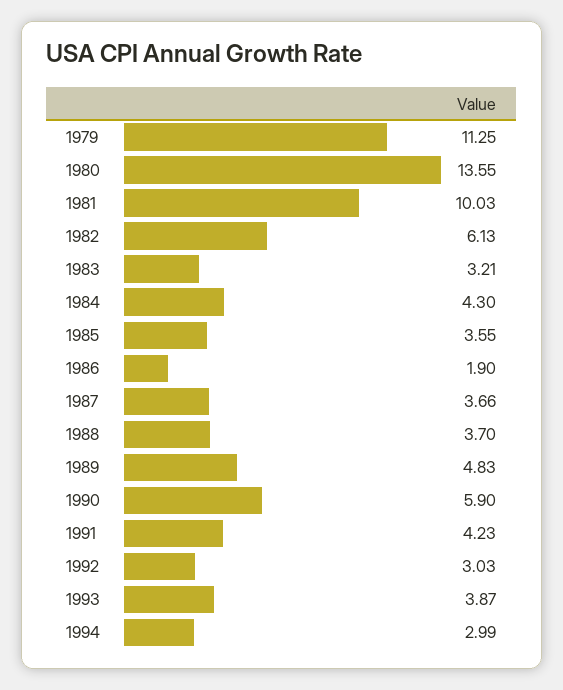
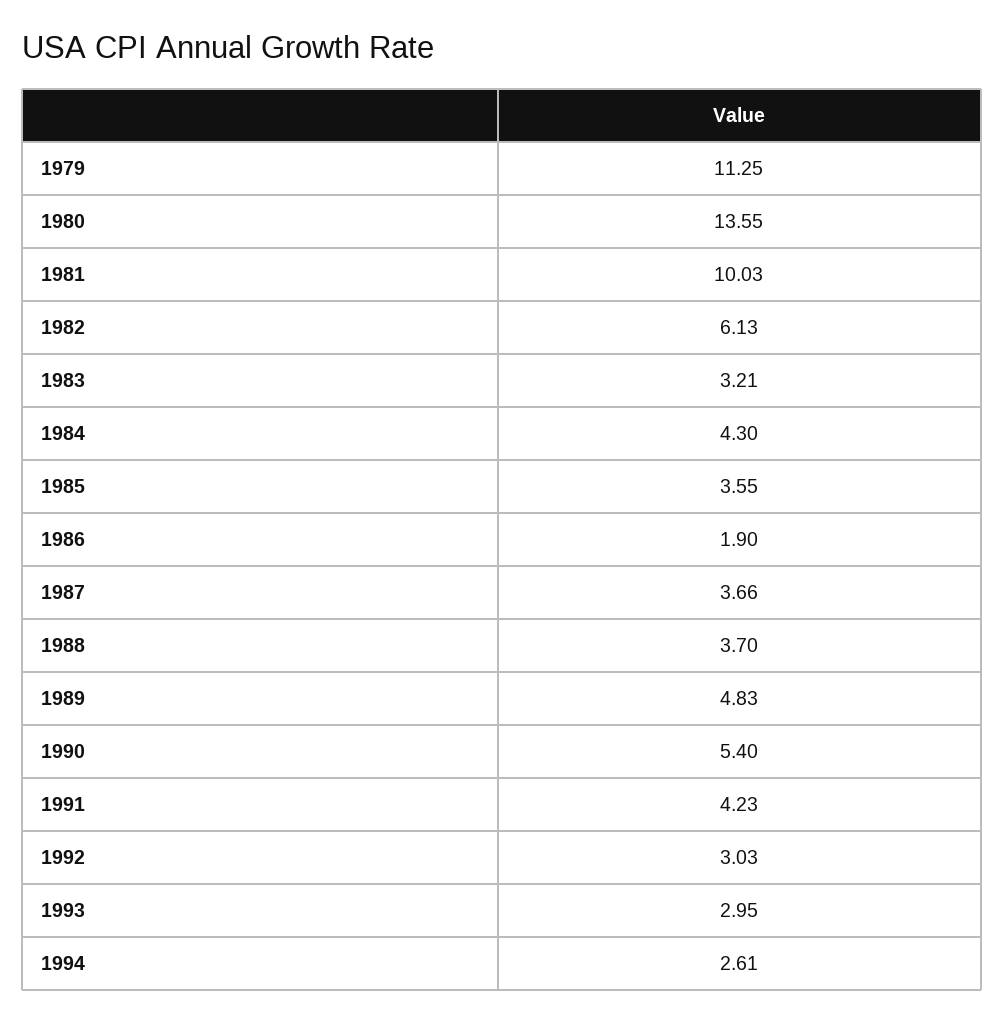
  {
    "1979": 11.25,
    "1980": 13.55,
    "1981": 10.03,
    "1982": 6.13,
    "1983": 3.21,
    "1984": 4.3,
    "1985": 3.55,
    "1986": 1.9,
    "1987": 3.66,
    "1988": 3.7,
    "1989": 4.83,
-   "1990": 5.9,
+   "1990": 5.4,
    "1991": 4.23,
    "1992": 3.03,
-   "1993": 3.87,
+   "1993": 2.95,
-   "1994": 2.99
+   "1994": 2.61
  }

